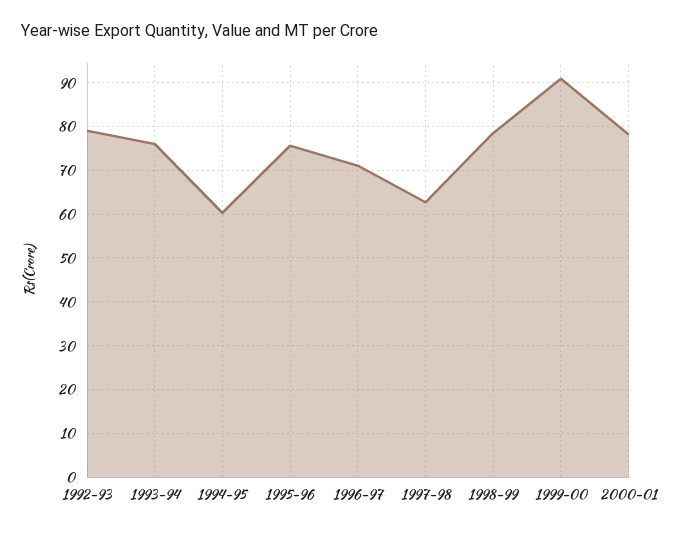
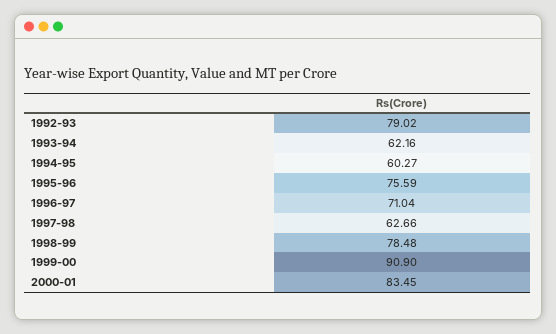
  {
    "1992-93": 79.02,
-   "1993-94": 76,
+   "1993-94": 62.16,
    "1994-95": 60.27,
    "1995-96": 75.59,
    "1996-97": 71.04,
    "1997-98": 62.66,
    "1998-99": 78.48,
    "1999-00": 90.9,
-   "2000-01": 78
+   "2000-01": 83.45
  }

